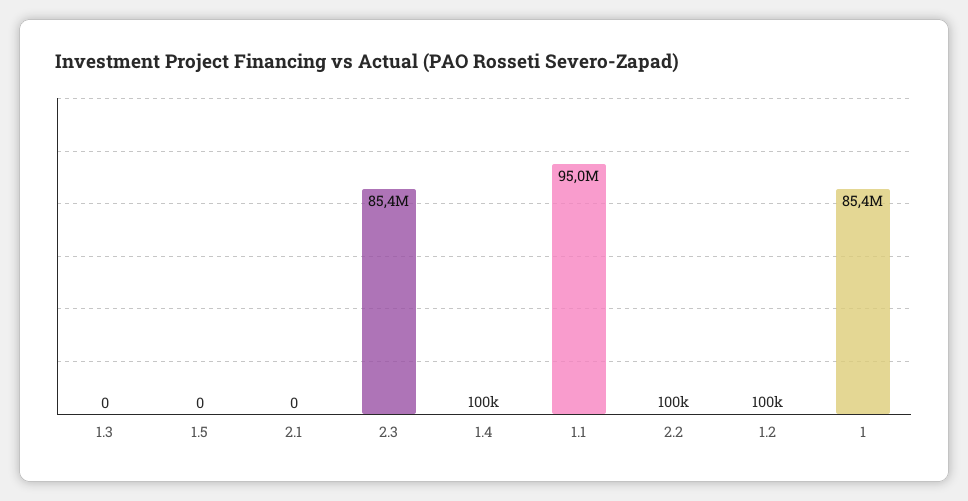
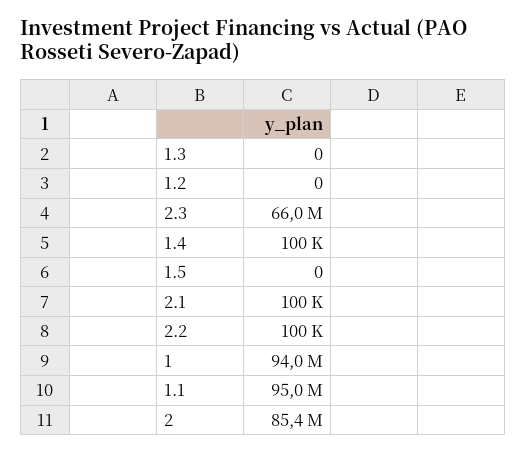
  {
    "1.3": 0,
    "1.5": 0,
-   "2.1": 0,
+   "2.1": 100000,
-   "2.3": 85400000,
+   "2.3": 66000000,
    "1.4": 100000,
    "1.1": 95000000,
    "2.2": 100000,
-   "1.2": 100000,
+   "1.2": 0,
-   "1": 85400000
+   "1": 94000000,
+   "2": 85400000
  }

